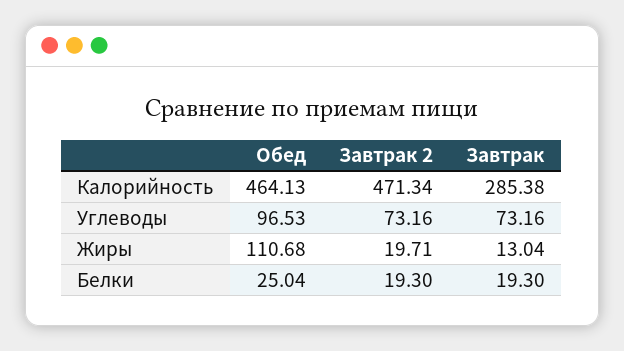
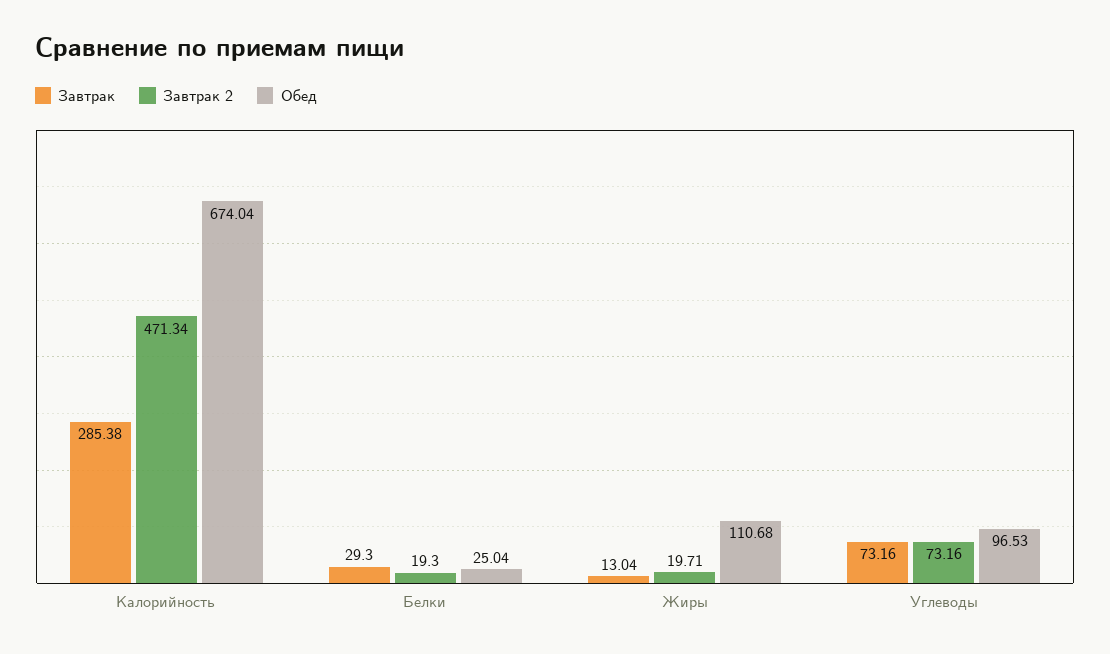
  {
    "Обед": {
-     "Калорийность": 464.13,
+     "Калорийность": 674.04,
      "Углеводы": 96.53,
      "Жиры": 110.68,
      "Белки": 25.04
    },
    "Завтрак 2": {
      "Калорийность": 471.34,
      "Углеводы": 73.16,
      "Жиры": 19.71,
      "Белки": 19.3
    },
    "Завтрак": {
      "Калорийность": 285.38,
      "Углеводы": 73.16,
      "Жиры": 13.04,
-     "Белки": 19.3
+     "Белки": 29.3
    }
  }

